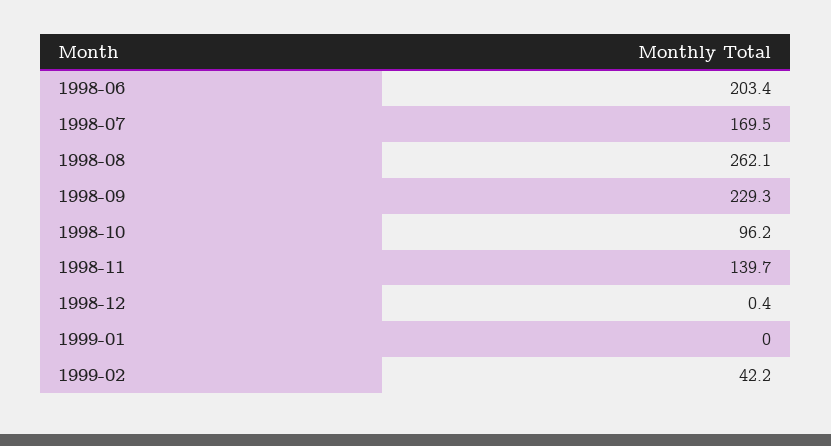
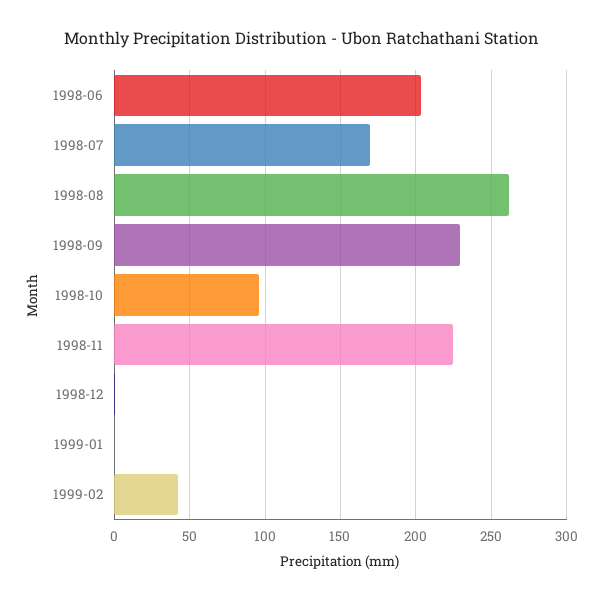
  {
    "1998-06": 203.4,
    "1998-07": 169.5,
    "1998-08": 262.1,
    "1998-09": 229.3,
    "1998-10": 96.2,
-   "1998-11": 139.7,
+   "1998-11": 225,
    "1998-12": 0.4,
    "1999-01": 0,
    "1999-02": 42.2
  }

